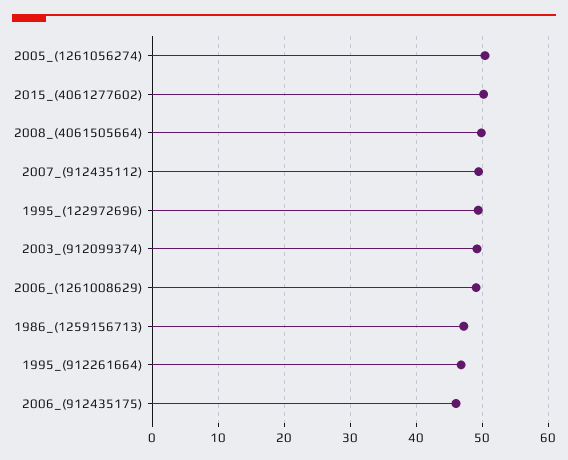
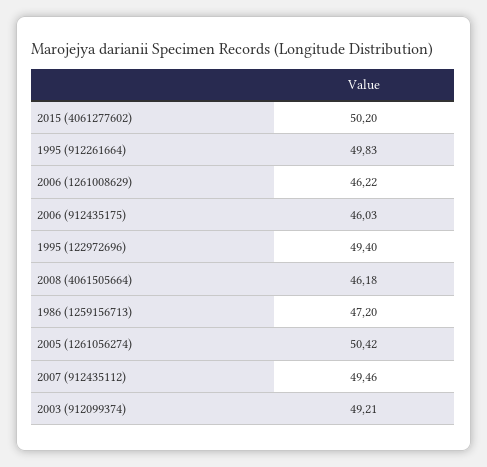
  {
    "2005_(1261056274)": 50.42,
    "2015_(4061277602)": 50.2,
-   "2008_(4061505664)": 50,
+   "2008_(4061505664)": 46.18,
    "2007_(912435112)": 49.46,
    "1995_(122972696)": 49.4,
    "2003_(912099374)": 49.21,
-   "2006_(1261008629)": 49,
+   "2006_(1261008629)": 46.22,
    "1986_(1259156713)": 47.2,
-   "1995_(912261664)": 47,
+   "1995_(912261664)": 49.83,
    "2006_(912435175)": 46.03
  }

